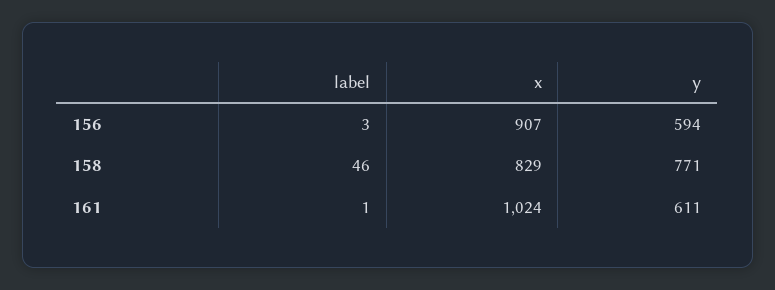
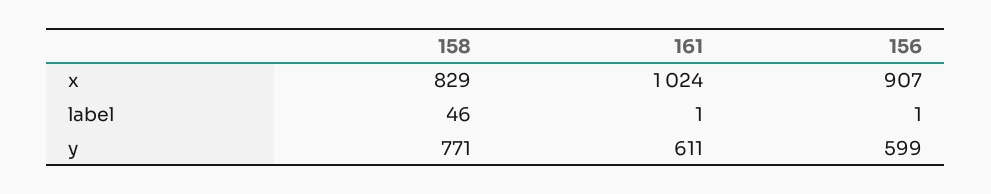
  {
    "label": {
-     "156": 3,
+     "156": 1,
      "158": 46,
      "161": 1
    },
    "x": {
      "156": 907,
      "158": 829,
      "161": 1024
    },
    "y": {
-     "156": 594,
+     "156": 599,
      "158": 771,
      "161": 611
    }
  }

